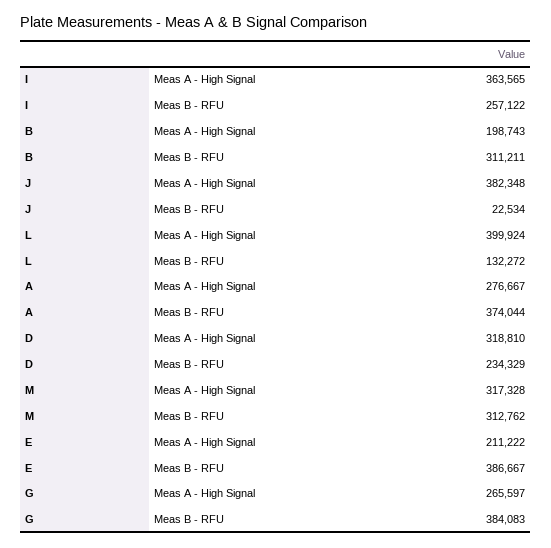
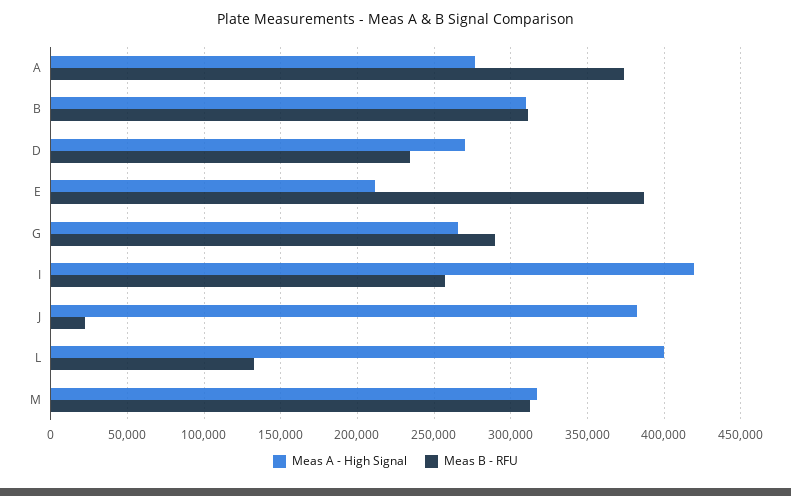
  {
    "Meas A - High Signal": {
-     "I": 363565,
+     "I": 420000,
-     "B": 198743,
+     "B": 310000,
      "J": 382348,
      "L": 399924,
      "A": 276667,
-     "D": 318810,
+     "D": 270000,
      "M": 317328,
      "E": 211222,
      "G": 265597
    },
    "Meas B - RFU": {
      "I": 257122,
      "B": 311211,
      "J": 22534,
      "L": 132272,
      "A": 374044,
      "D": 234329,
      "M": 312762,
      "E": 386667,
-     "G": 384083
+     "G": 290000
    }
  }

